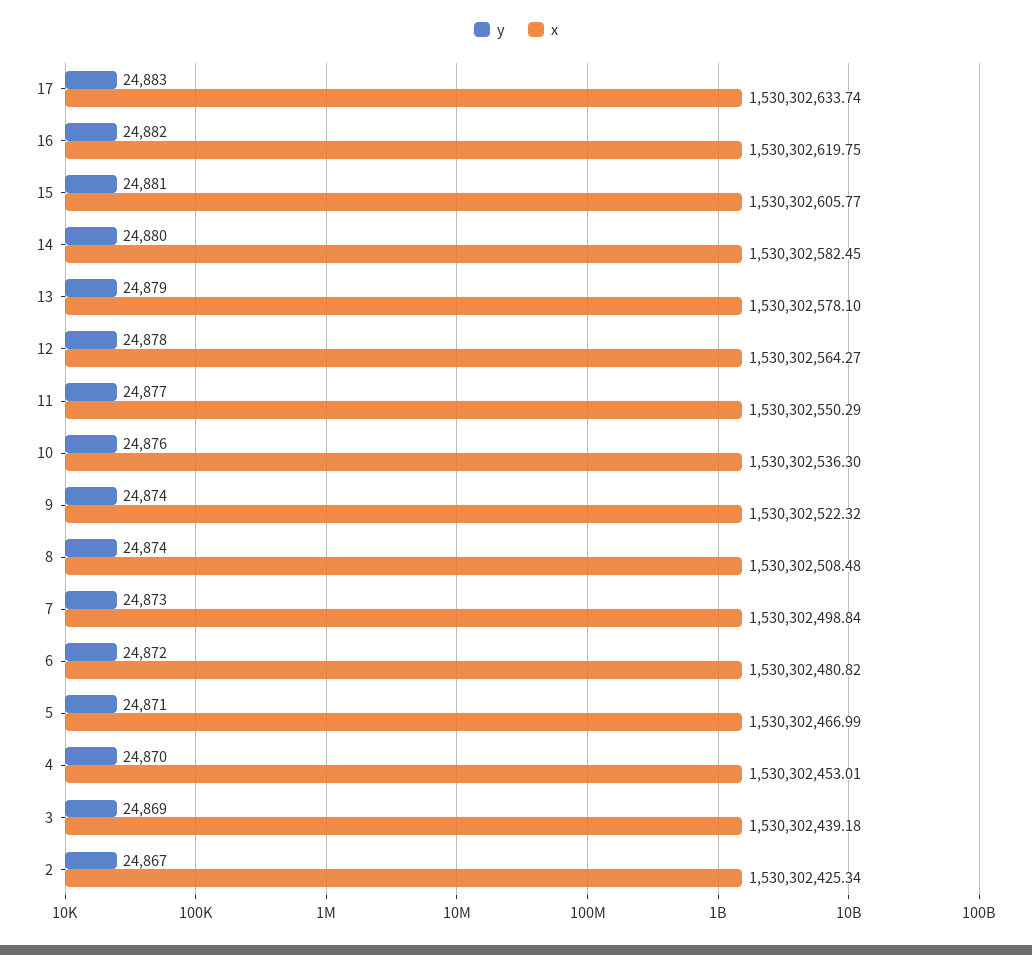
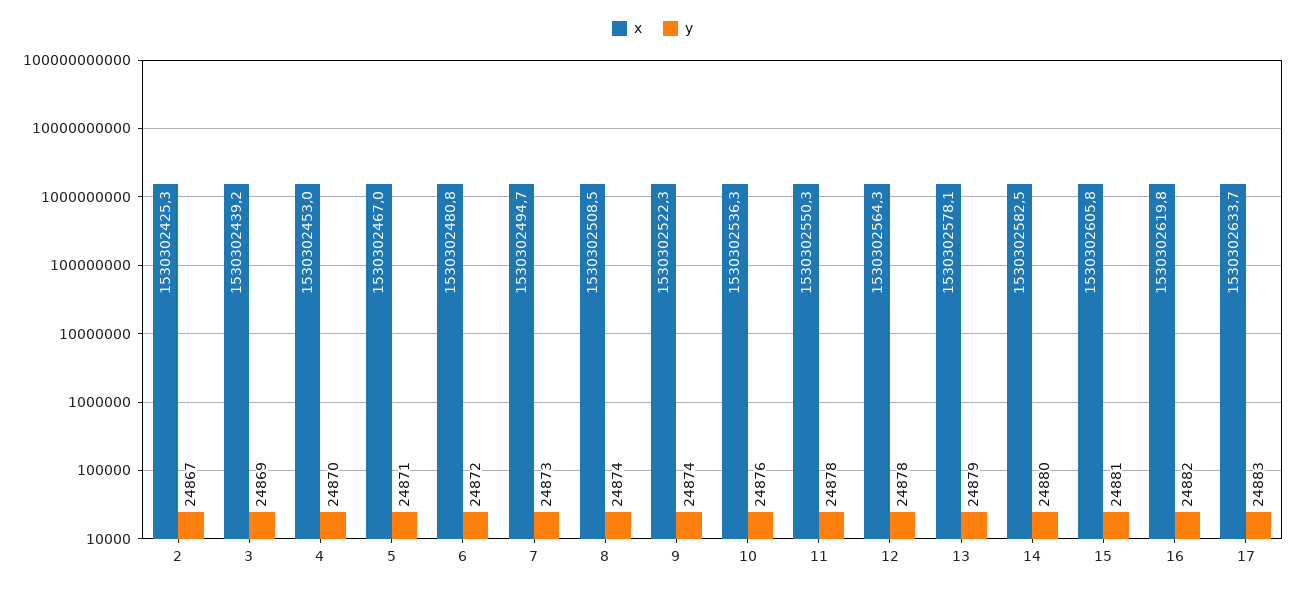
  {
    "y": {
      "17": 24883,
      "16": 24882,
      "15": 24881,
      "14": 24880,
      "13": 24879,
      "12": 24878,
-     "11": 24877,
+     "11": 24878,
      "10": 24876,
      "9": 24874,
      "8": 24874,
      "7": 24873,
      "6": 24872,
      "5": 24871,
      "4": 24870,
      "3": 24869,
      "2": 24867
    },
    "x": {
      "17": 1530302633.74,
      "16": 1530302619.75,
      "15": 1530302605.77,
      "14": 1530302582.45,
      "13": 1530302578.1,
      "12": 1530302564.27,
      "11": 1530302550.29,
      "10": 1530302536.3,
      "9": 1530302522.32,
      "8": 1530302508.48,
-     "7": 1530302498.84,
+     "7": 1530302494.7,
      "6": 1530302480.82,
      "5": 1530302466.99,
      "4": 1530302453.01,
      "3": 1530302439.18,
      "2": 1530302425.34
    }
  }

